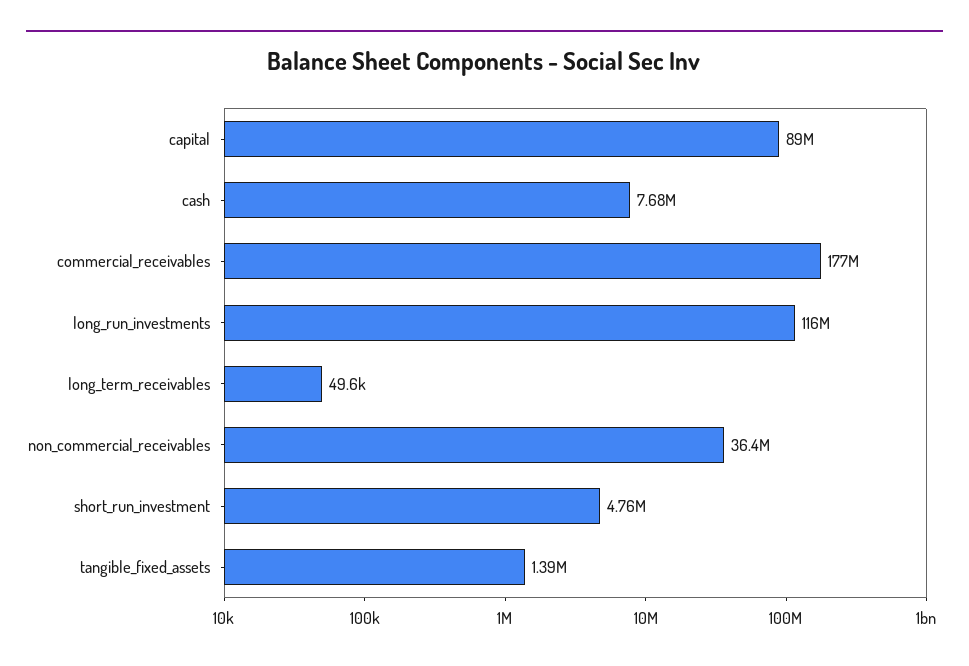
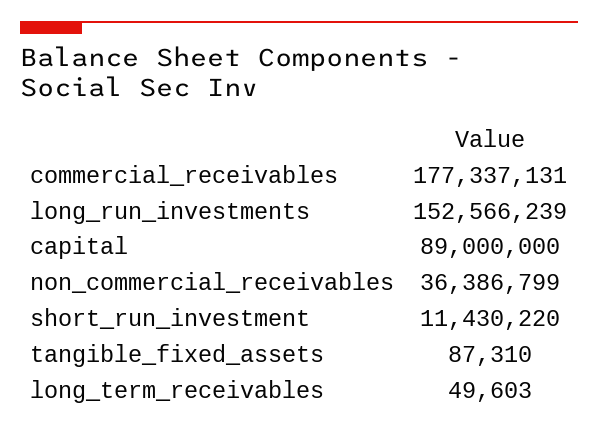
  {
    "capital": 89000000,
-   "cash": 7680000,
    "commercial_receivables": 177337131,
-   "long_run_investments": 116000000,
+   "long_run_investments": 152566239,
    "long_term_receivables": 49603,
    "non_commercial_receivables": 36386799,
-   "short_run_investment": 4760000,
+   "short_run_investment": 11430220,
-   "tangible_fixed_assets": 1390000
+   "tangible_fixed_assets": 87310
  }

